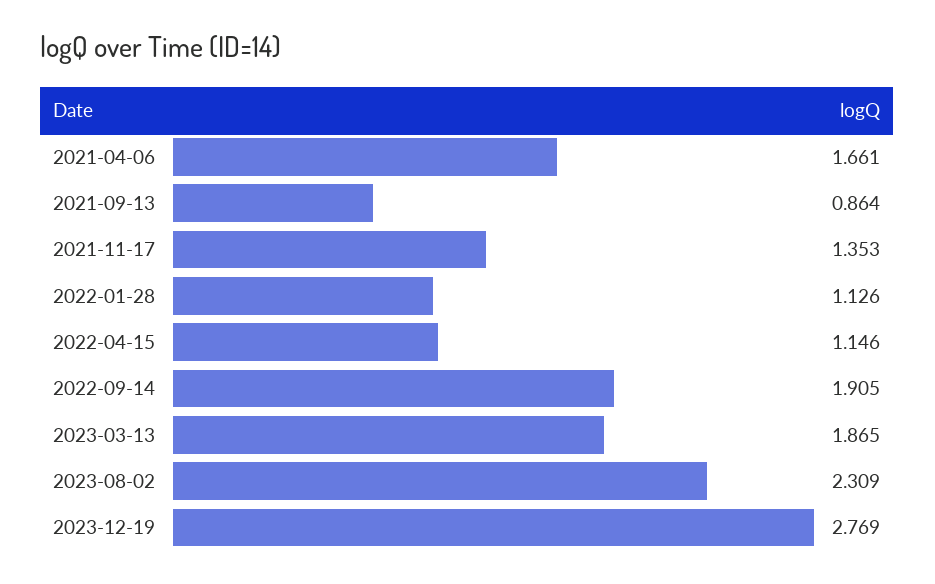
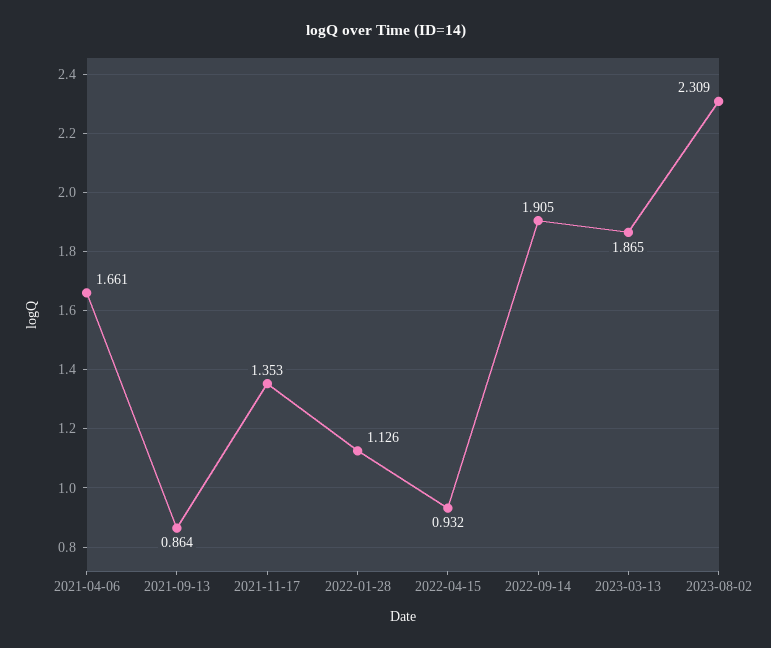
  {
    "2021-04-06": 1.661,
    "2021-09-13": 0.864,
    "2021-11-17": 1.353,
    "2022-01-28": 1.126,
-   "2022-04-15": 1.146,
+   "2022-04-15": 0.932,
    "2022-09-14": 1.905,
    "2023-03-13": 1.865,
-   "2023-08-02": 2.309,
+   "2023-08-02": 2.309
-   "2023-12-19": 2.769
  }

